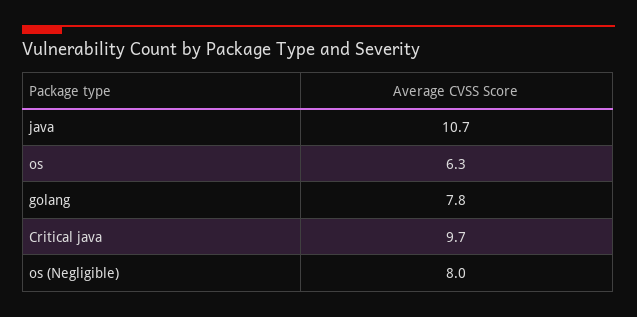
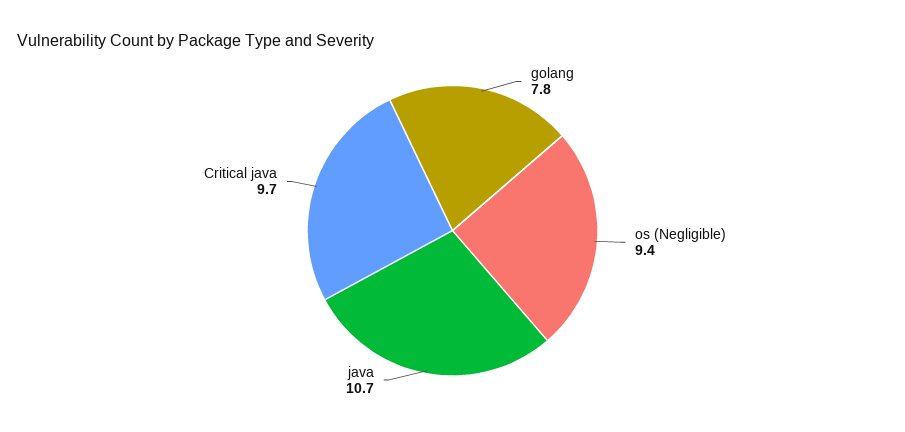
  {
    "java": 10.7,
-   "os": 6.3,
    "golang": 7.8,
    "Critical java": 9.7,
-   "os (Negligible)": 8
+   "os (Negligible)": 9.4
  }

